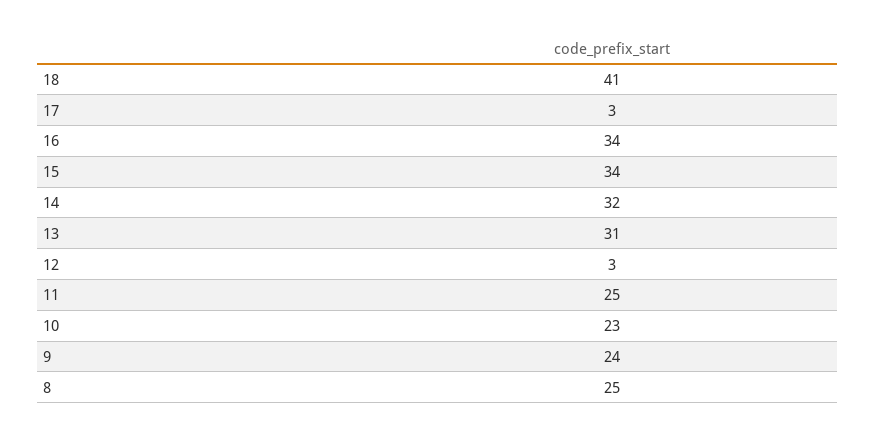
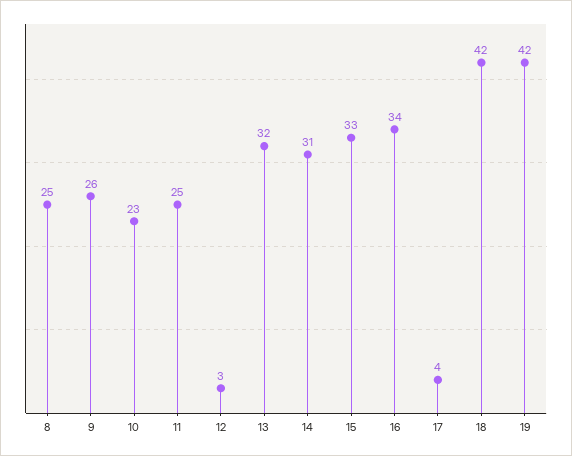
  {
-   "18": 41,
+   "18": 42,
-   "17": 3,
+   "17": 4,
    "16": 34,
-   "15": 34,
+   "15": 33,
-   "14": 32,
+   "14": 31,
-   "13": 31,
+   "13": 32,
    "12": 3,
    "11": 25,
    "10": 23,
-   "9": 24,
+   "9": 26,
-   "8": 25
+   "8": 25,
+   "19": 42
  }

